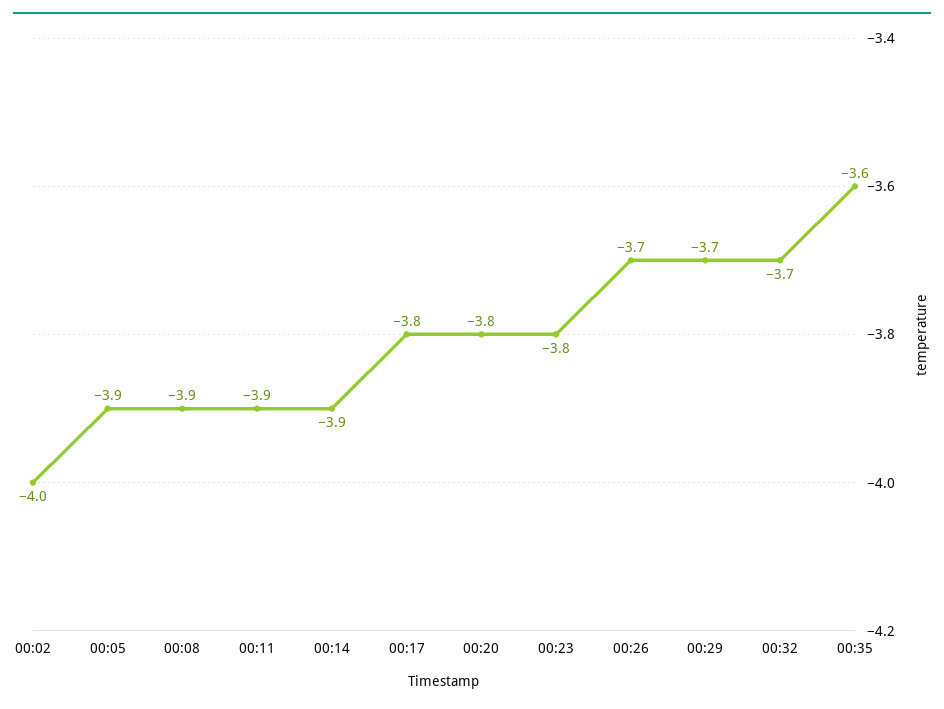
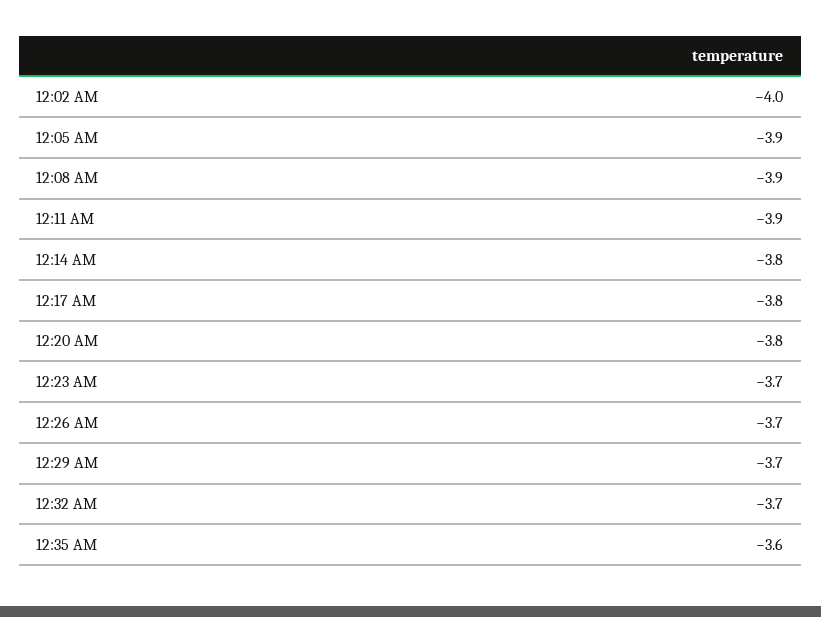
  {
    "00:02": -4,
    "00:05": -3.9,
    "00:08": -3.9,
    "00:11": -3.9,
-   "00:14": -3.9,
+   "00:14": -3.8,
    "00:17": -3.8,
    "00:20": -3.8,
-   "00:23": -3.8,
+   "00:23": -3.7,
    "00:26": -3.7,
    "00:29": -3.7,
    "00:32": -3.7,
    "00:35": -3.6
  }

